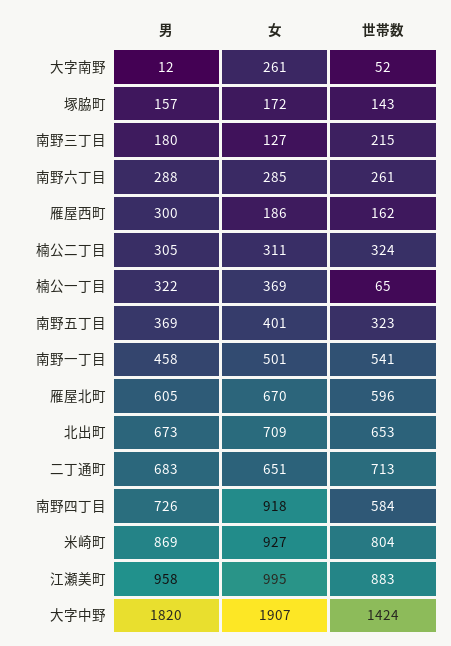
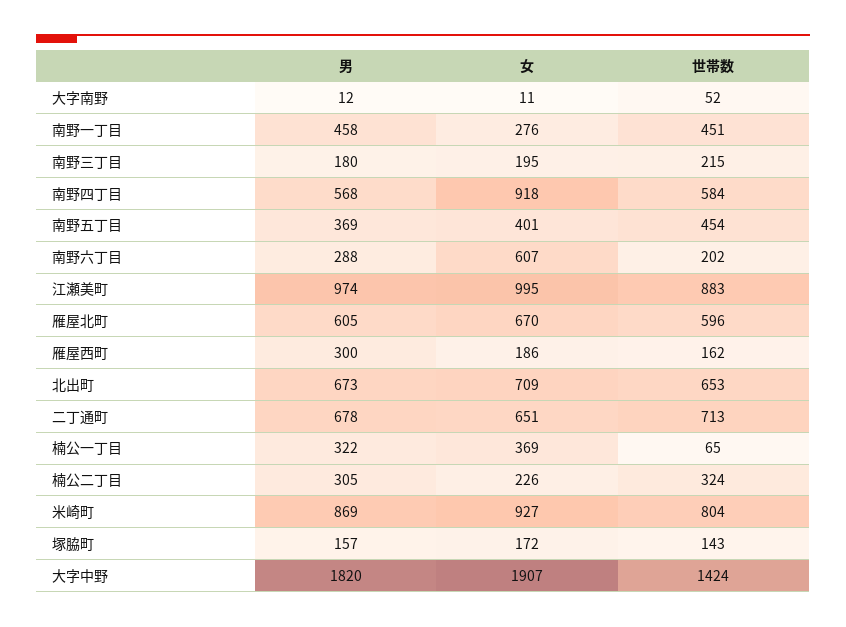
  {
    "男": {
      "大字南野": 12,
      "塚脇町": 157,
      "南野三丁目": 180,
      "南野六丁目": 288,
      "雁屋西町": 300,
      "楠公二丁目": 305,
      "楠公一丁目": 322,
      "南野五丁目": 369,
      "南野一丁目": 458,
      "雁屋北町": 605,
      "北出町": 673,
-     "二丁通町": 683,
+     "二丁通町": 678,
-     "南野四丁目": 726,
+     "南野四丁目": 568,
      "米崎町": 869,
-     "江瀬美町": 958,
+     "江瀬美町": 974,
      "大字中野": 1820
    },
    "女": {
-     "大字南野": 261,
+     "大字南野": 11,
      "塚脇町": 172,
-     "南野三丁目": 127,
+     "南野三丁目": 195,
-     "南野六丁目": 285,
+     "南野六丁目": 607,
      "雁屋西町": 186,
-     "楠公二丁目": 311,
+     "楠公二丁目": 226,
      "楠公一丁目": 369,
      "南野五丁目": 401,
-     "南野一丁目": 501,
+     "南野一丁目": 276,
      "雁屋北町": 670,
      "北出町": 709,
      "二丁通町": 651,
      "南野四丁目": 918,
      "米崎町": 927,
      "江瀬美町": 995,
      "大字中野": 1907
    },
    "世帯数": {
      "大字南野": 52,
      "塚脇町": 143,
      "南野三丁目": 215,
-     "南野六丁目": 261,
+     "南野六丁目": 202,
      "雁屋西町": 162,
      "楠公二丁目": 324,
      "楠公一丁目": 65,
-     "南野五丁目": 323,
+     "南野五丁目": 454,
-     "南野一丁目": 541,
+     "南野一丁目": 451,
      "雁屋北町": 596,
      "北出町": 653,
      "二丁通町": 713,
      "南野四丁目": 584,
      "米崎町": 804,
      "江瀬美町": 883,
      "大字中野": 1424
    }
  }

